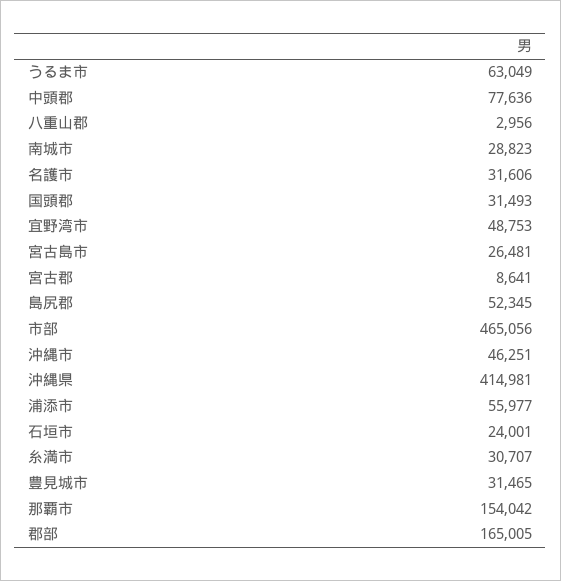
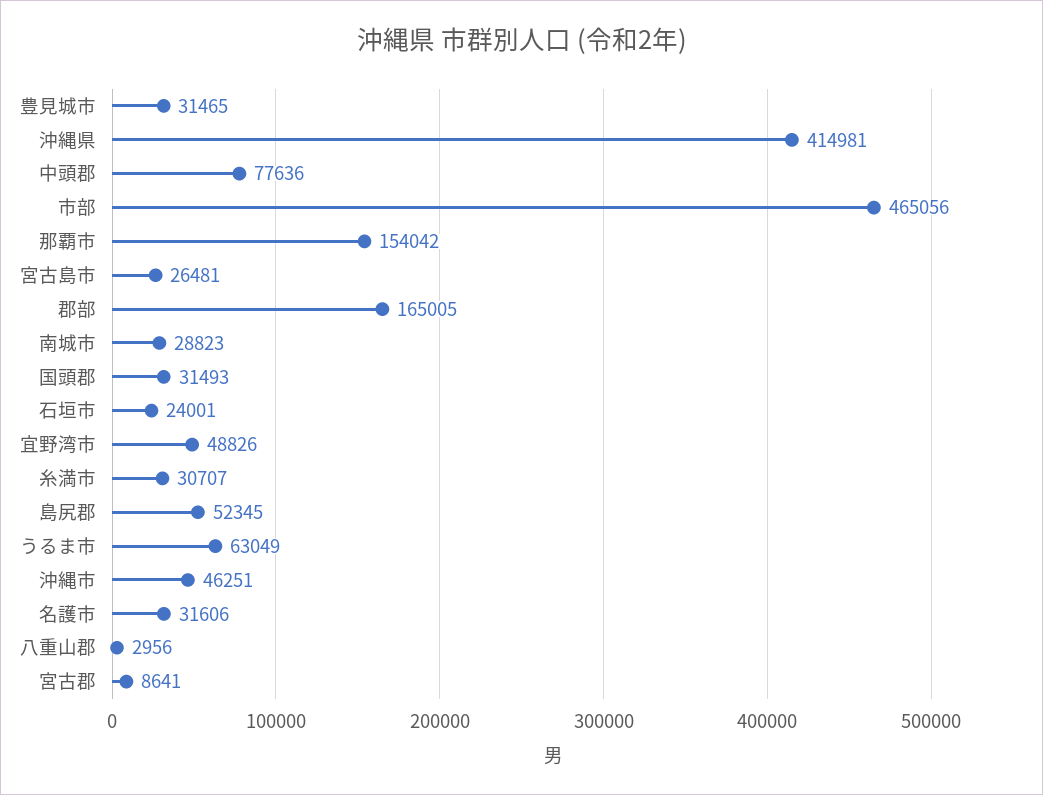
  {
    "うるま市": 63049,
    "中頭郡": 77636,
    "八重山郡": 2956,
    "南城市": 28823,
    "名護市": 31606,
    "国頭郡": 31493,
-   "宜野湾市": 48753,
+   "宜野湾市": 48826,
    "宮古島市": 26481,
    "宮古郡": 8641,
    "島尻郡": 52345,
    "市部": 465056,
    "沖縄市": 46251,
    "沖縄県": 414981,
-   "浦添市": 55977,
    "石垣市": 24001,
    "糸満市": 30707,
    "豊見城市": 31465,
    "那覇市": 154042,
    "郡部": 165005
  }

